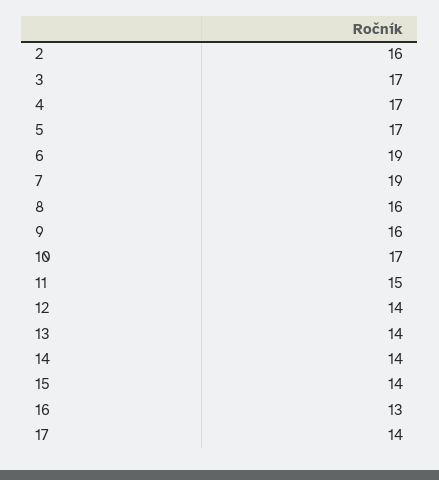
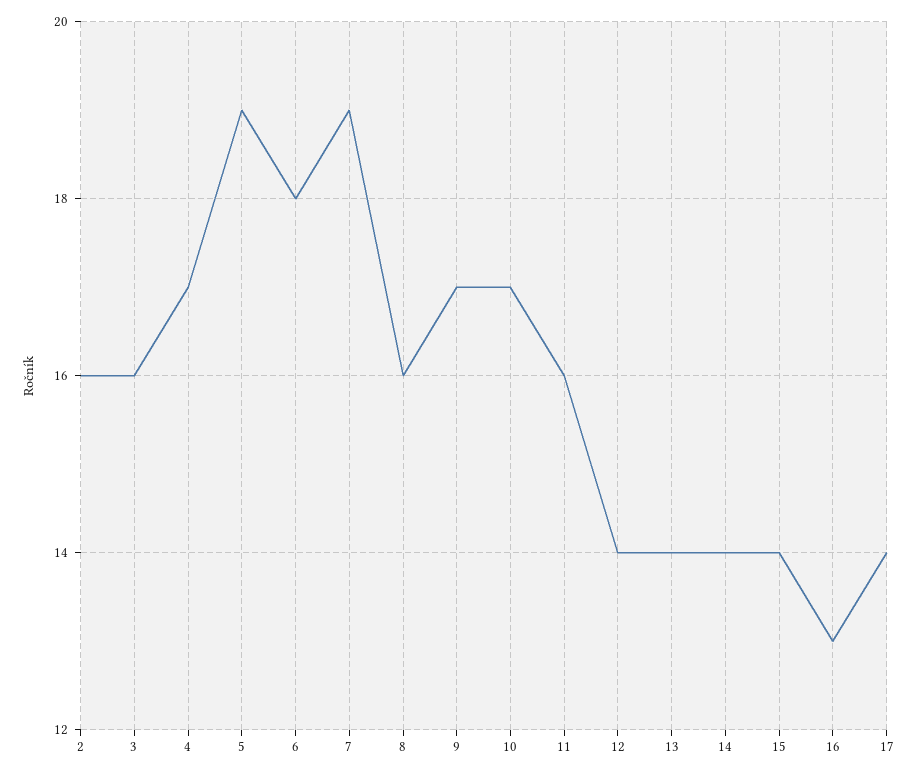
  {
    "2": 16,
-   "3": 17,
+   "3": 16,
    "4": 17,
-   "5": 17,
+   "5": 19,
-   "6": 19,
+   "6": 18,
    "7": 19,
    "8": 16,
-   "9": 16,
+   "9": 17,
    "10": 17,
-   "11": 15,
+   "11": 16,
    "12": 14,
    "13": 14,
    "14": 14,
    "15": 14,
    "16": 13,
    "17": 14
  }

